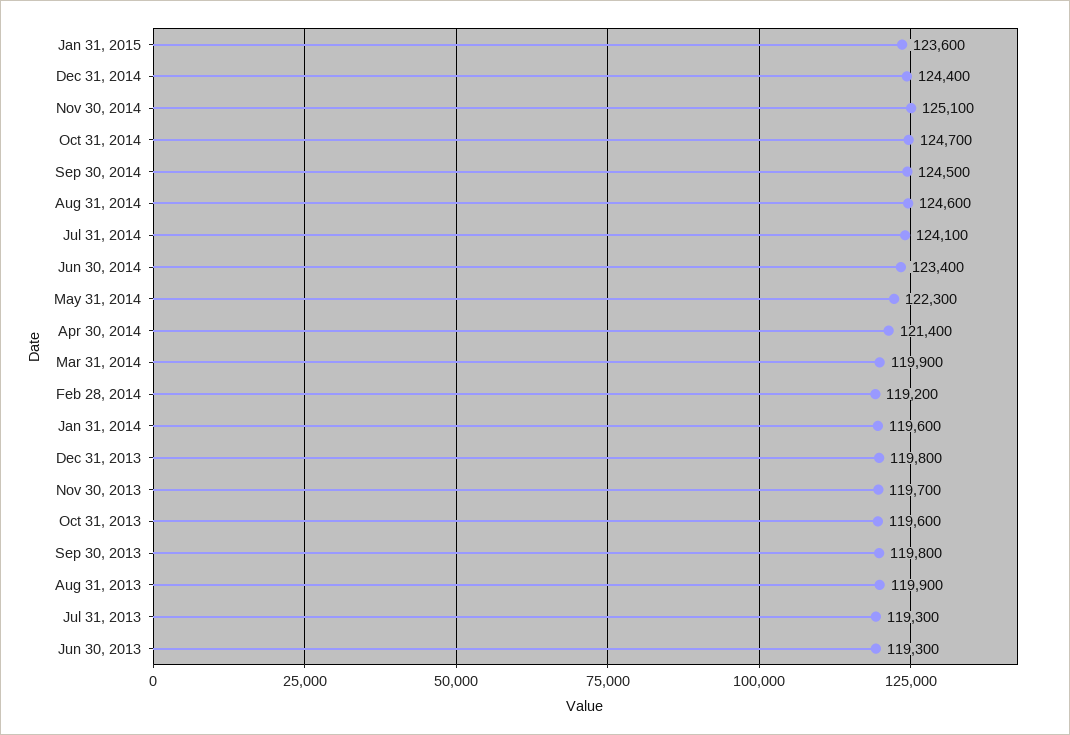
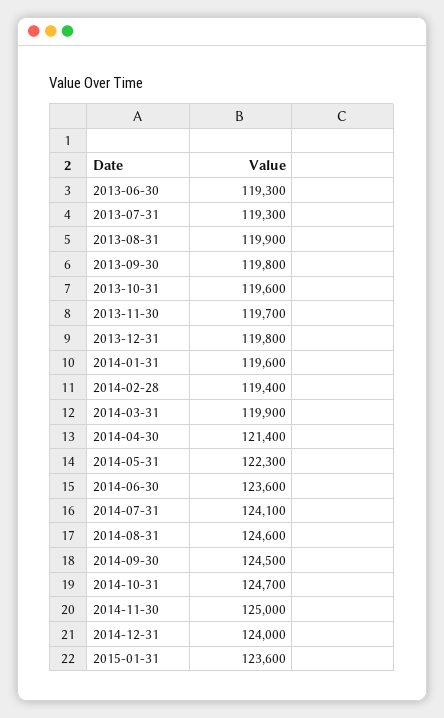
  {
    "Jan 31, 2015": 123600,
-   "Dec 31, 2014": 124400,
+   "Dec 31, 2014": 124000,
-   "Nov 30, 2014": 125100,
+   "Nov 30, 2014": 125000,
    "Oct 31, 2014": 124700,
    "Sep 30, 2014": 124500,
    "Aug 31, 2014": 124600,
    "Jul 31, 2014": 124100,
-   "Jun 30, 2014": 123400,
+   "Jun 30, 2014": 123600,
    "May 31, 2014": 122300,
    "Apr 30, 2014": 121400,
    "Mar 31, 2014": 119900,
-   "Feb 28, 2014": 119200,
+   "Feb 28, 2014": 119400,
    "Jan 31, 2014": 119600,
    "Dec 31, 2013": 119800,
    "Nov 30, 2013": 119700,
    "Oct 31, 2013": 119600,
    "Sep 30, 2013": 119800,
    "Aug 31, 2013": 119900,
    "Jul 31, 2013": 119300,
    "Jun 30, 2013": 119300
  }

